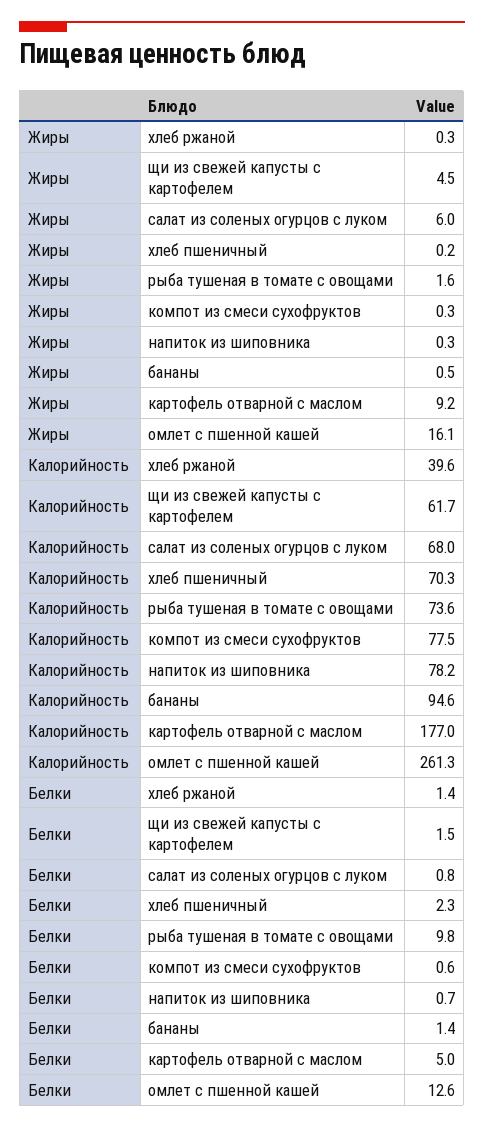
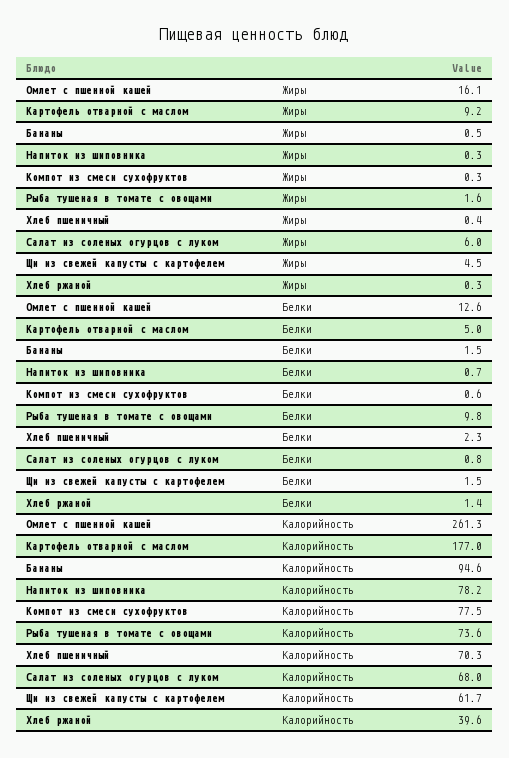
  {
    "Жиры": {
      "хлеб ржаной": 0.3,
      "щи из свежей капусты с картофелем": 4.5,
      "салат из соленых огурцов с луком": 6,
-     "хлеб пшеничный": 0.2,
+     "хлеб пшеничный": 0.4,
      "рыба тушеная в томате с овощами": 1.6,
      "компот из смеси сухофруктов": 0.3,
      "напиток из шиповника": 0.3,
      "бананы": 0.5,
      "картофель отварной с маслом": 9.2,
      "омлет с пшенной кашей": 16.1
    },
    "Калорийность": {
      "хлеб ржаной": 39.6,
      "щи из свежей капусты с картофелем": 61.7,
      "салат из соленых огурцов с луком": 68,
      "хлеб пшеничный": 70.3,
      "рыба тушеная в томате с овощами": 73.6,
      "компот из смеси сухофруктов": 77.5,
      "напиток из шиповника": 78.2,
      "бананы": 94.6,
      "картофель отварной с маслом": 177,
      "омлет с пшенной кашей": 261.3
    },
    "Белки": {
      "хлеб ржаной": 1.4,
      "щи из свежей капусты с картофелем": 1.5,
      "салат из соленых огурцов с луком": 0.8,
      "хлеб пшеничный": 2.3,
      "рыба тушеная в томате с овощами": 9.8,
      "компот из смеси сухофруктов": 0.6,
      "напиток из шиповника": 0.7,
-     "бананы": 1.4,
+     "бананы": 1.5,
      "картофель отварной с маслом": 5,
      "омлет с пшенной кашей": 12.6
    }
  }

